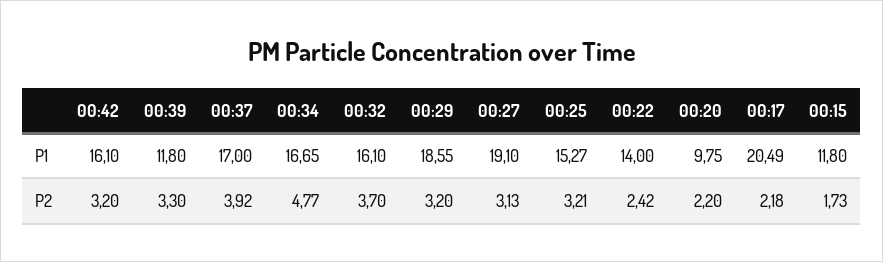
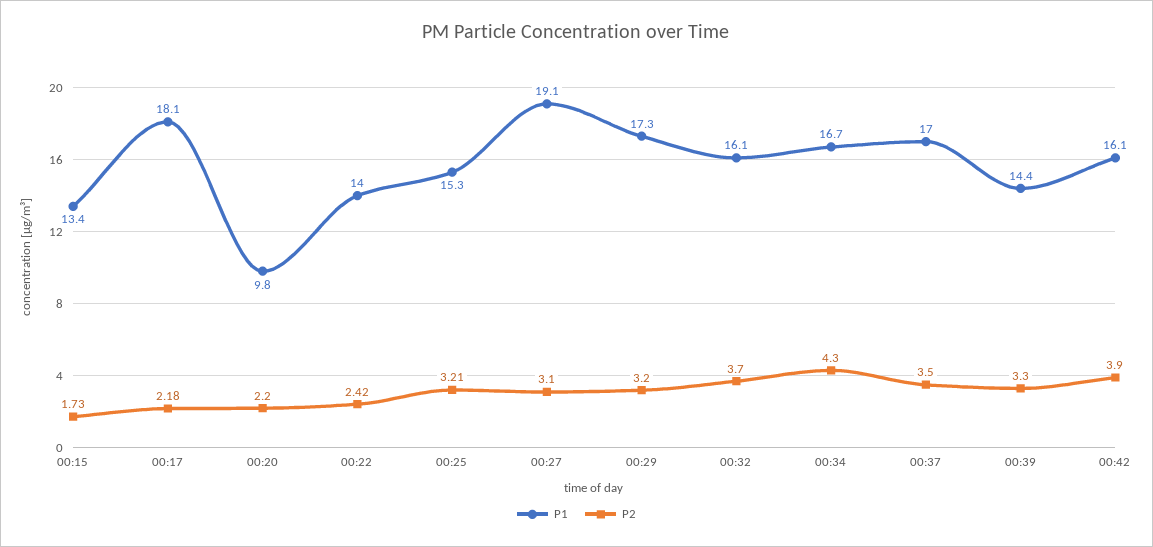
  {
    "P1": {
      "00:42": 16.1,
-     "00:39": 11.8,
+     "00:39": 14.4,
      "00:37": 17,
      "00:34": 16.65,
      "00:32": 16.1,
-     "00:29": 18.55,
+     "00:29": 17.3,
      "00:27": 19.1,
      "00:25": 15.27,
      "00:22": 14,
      "00:20": 9.75,
-     "00:17": 20.49,
+     "00:17": 18.1,
-     "00:15": 11.8
+     "00:15": 13.4
    },
    "P2": {
-     "00:42": 3.2,
+     "00:42": 3.9,
      "00:39": 3.3,
-     "00:37": 3.92,
+     "00:37": 3.5,
-     "00:34": 4.77,
+     "00:34": 4.3,
      "00:32": 3.7,
      "00:29": 3.2,
-     "00:27": 3.13,
+     "00:27": 3.1,
      "00:25": 3.21,
      "00:22": 2.42,
      "00:20": 2.2,
      "00:17": 2.18,
      "00:15": 1.73
    }
  }

